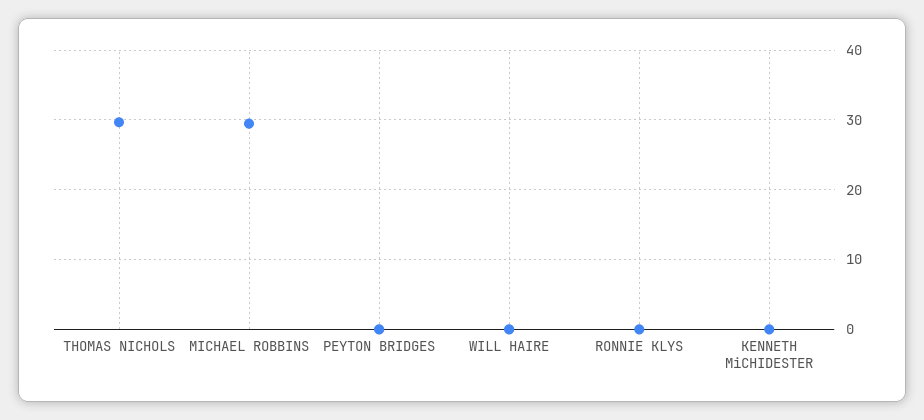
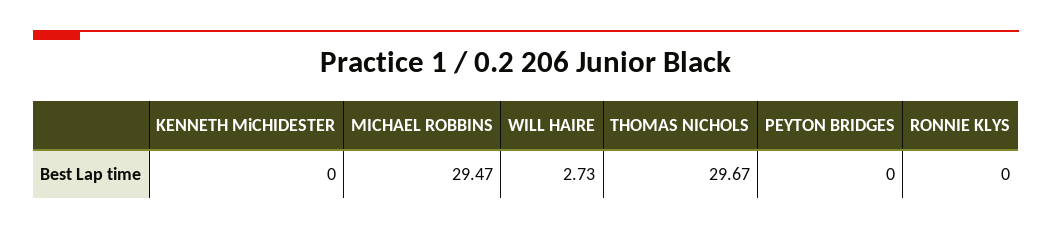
  {
    "THOMAS NICHOLS": 29.67,
    "MICHAEL ROBBINS": 29.47,
    "PEYTON BRIDGES": 0,
-   "WILL HAIRE": 0,
+   "WILL HAIRE": 2.73,
    "RONNIE KLYS": 0,
    "KENNETH MiCHIDESTER": 0
  }

